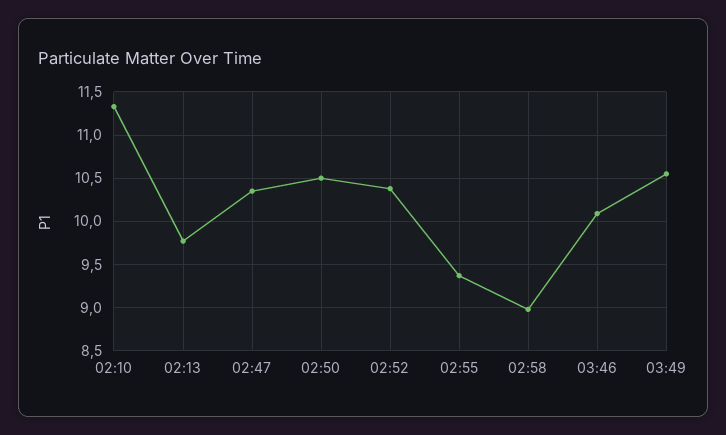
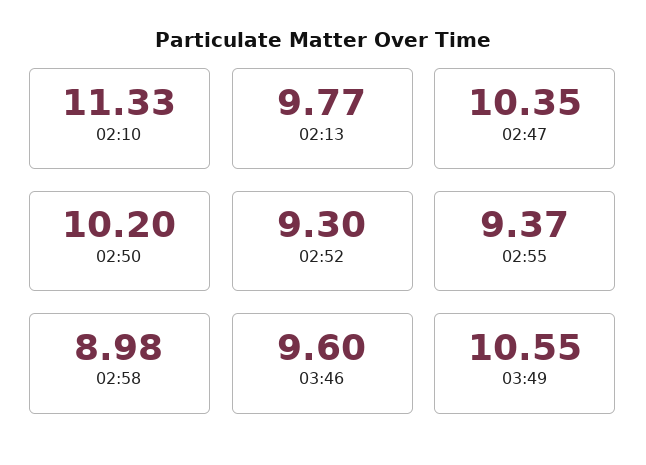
  {
    "02:10": 11.33,
    "02:13": 9.77,
    "02:47": 10.35,
-   "02:50": 10.5,
+   "02:50": 10.2,
-   "02:52": 10.4,
+   "02:52": 9.3,
    "02:55": 9.37,
    "02:58": 8.98,
-   "03:46": 10.1,
+   "03:46": 9.6,
    "03:49": 10.55
  }

